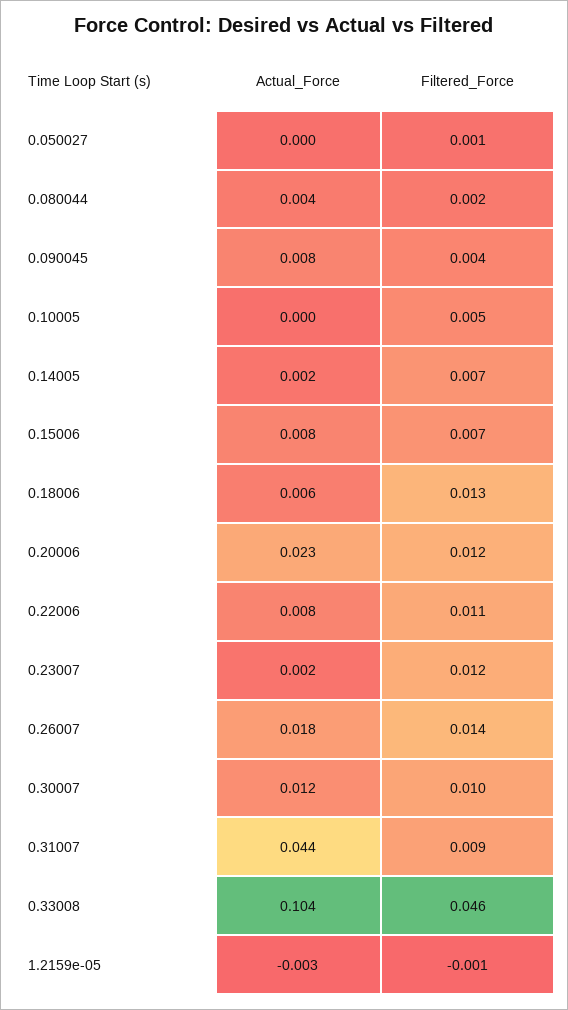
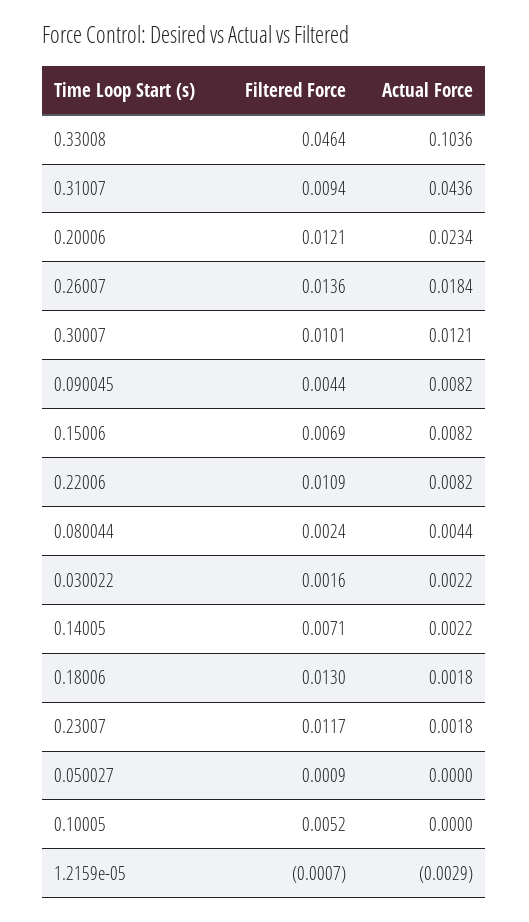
  {
    "Actual_Force": {
      "0.050027": 0,
      "0.080044": 0.0044,
      "0.090045": 0.0082,
      "0.10005": 0,
      "0.14005": 0.0022,
      "0.15006": 0.0082,
-     "0.18006": 0.006,
+     "0.18006": 0.0018,
      "0.20006": 0.0234,
      "0.22006": 0.0082,
      "0.23007": 0.0018,
      "0.26007": 0.0184,
      "0.30007": 0.0121,
      "0.31007": 0.0436,
      "0.33008": 0.1036,
-     "1.2159e-05": -0.0029
+     "1.2159e-05": -0.0029,
+     "0.030022": 0.0022
    },
    "Filtered_Force": {
      "0.050027": 0.0009,
      "0.080044": 0.0024,
      "0.090045": 0.0044,
      "0.10005": 0.0052,
      "0.14005": 0.0071,
      "0.15006": 0.0069,
      "0.18006": 0.013,
      "0.20006": 0.0121,
      "0.22006": 0.0109,
      "0.23007": 0.0117,
      "0.26007": 0.0136,
      "0.30007": 0.0101,
      "0.31007": 0.0094,
      "0.33008": 0.0464,
-     "1.2159e-05": -0.0007
+     "1.2159e-05": -0.0007,
+     "0.030022": 0.0016
    }
  }

